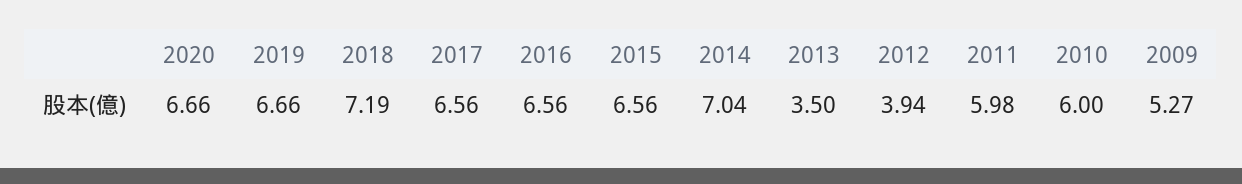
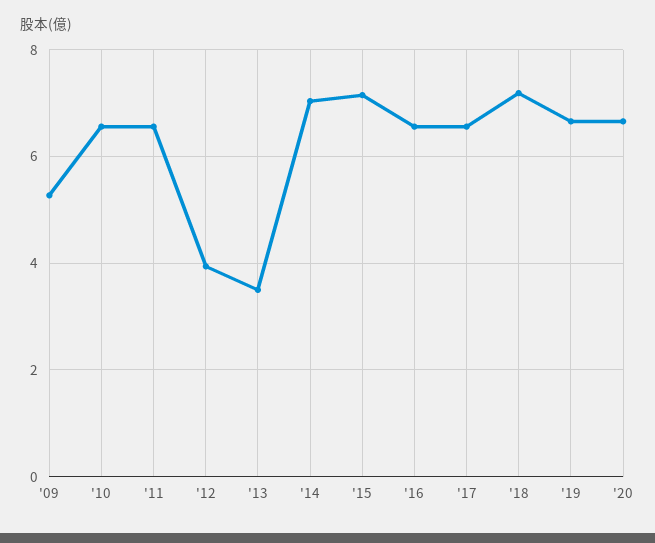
  {
    "2020": 6.66,
    "2019": 6.66,
    "2018": 7.19,
    "2017": 6.56,
    "2016": 6.56,
-   "2015": 6.56,
+   "2015": 7.2,
    "2014": 7.04,
    "2013": 3.5,
    "2012": 3.94,
-   "2011": 5.98,
+   "2011": 6.6,
-   "2010": 6,
+   "2010": 6.6,
    "2009": 5.27
  }

